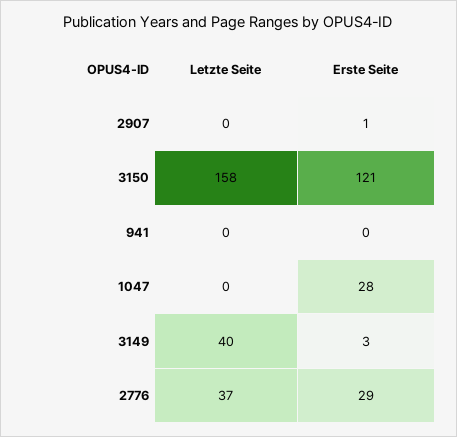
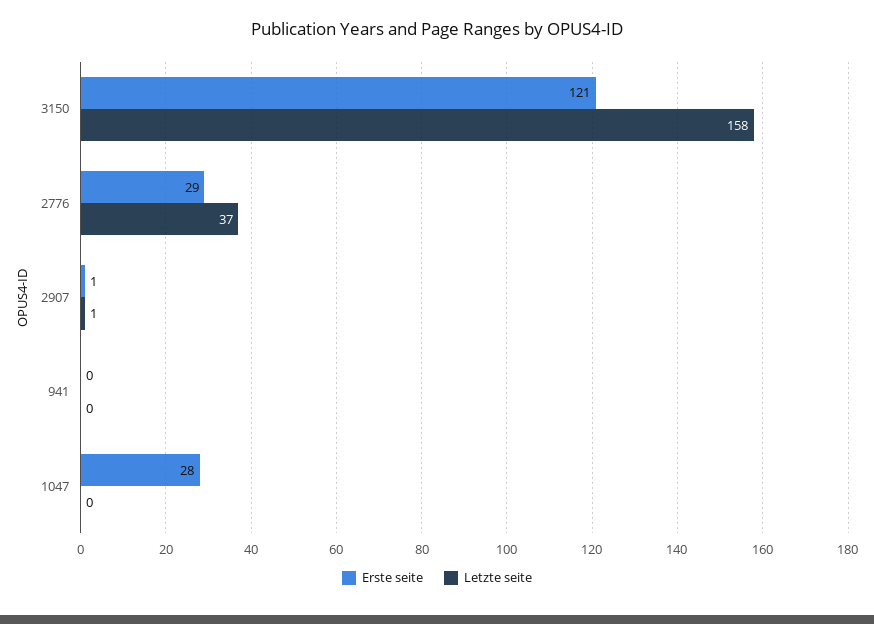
  {
    "Letzte Seite": {
-     "2907": 0,
+     "2907": 1,
      "3150": 158,
      "941": 0,
      "1047": 0,
-     "3149": 40,
      "2776": 37
    },
    "Erste Seite": {
      "2907": 1,
      "3150": 121,
      "941": 0,
      "1047": 28,
-     "3149": 3,
      "2776": 29
    }
  }

